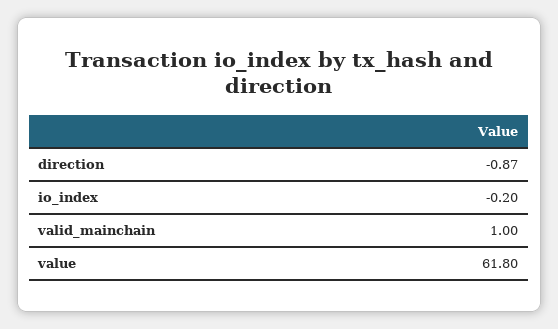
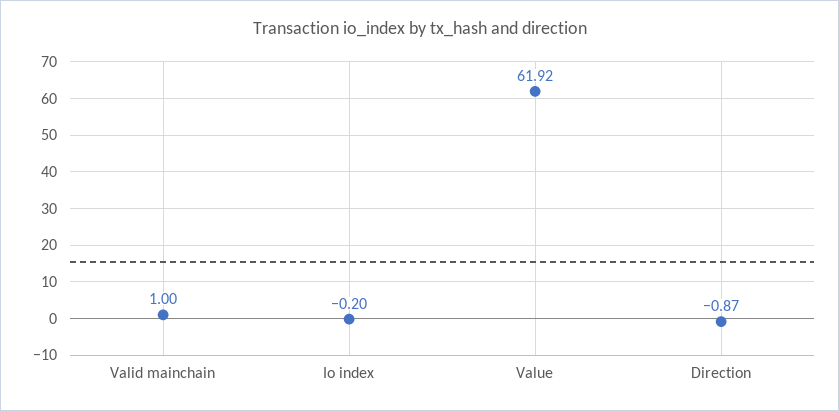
  {
    "direction": -0.87,
    "io_index": -0.2,
    "valid_mainchain": 1,
-   "value": 61.8
+   "value": 61.92
  }

